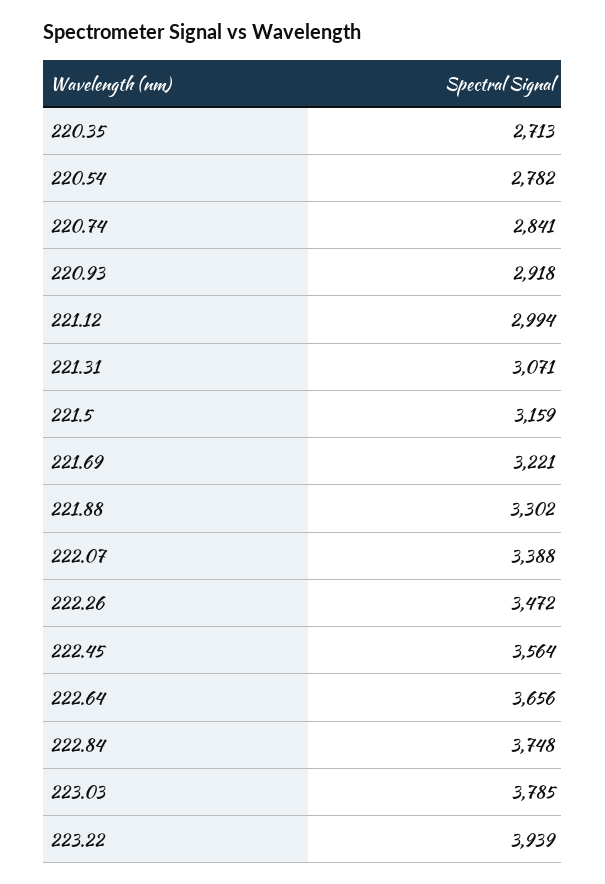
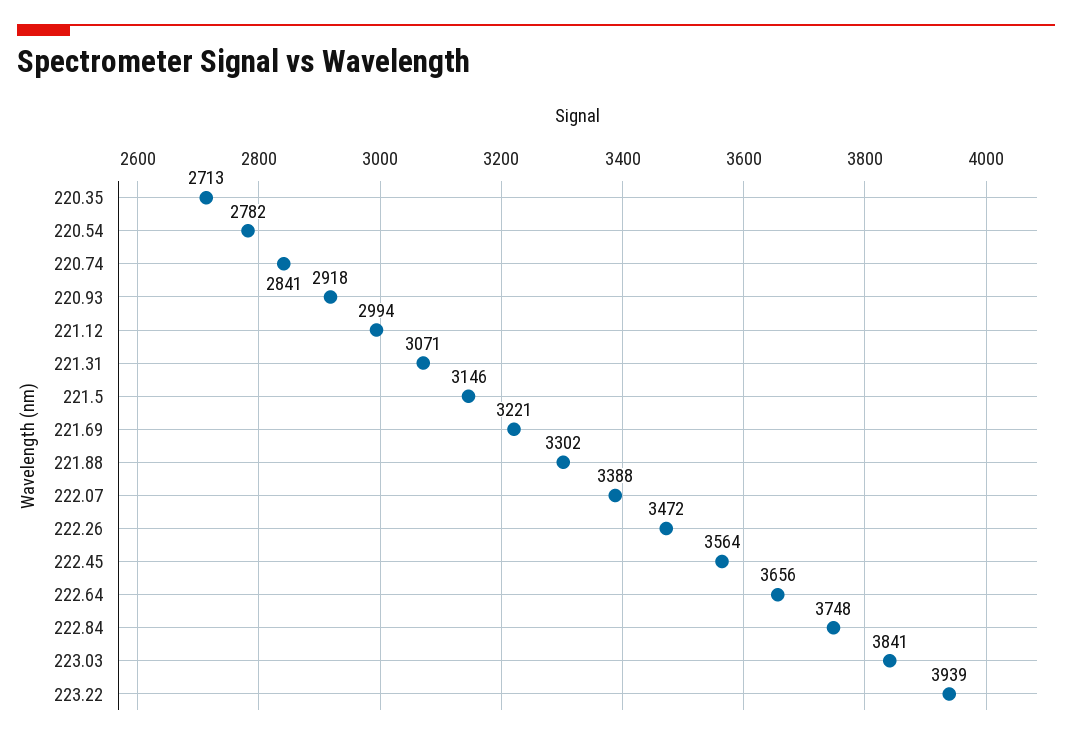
  {
    "220.35": 2713,
    "220.54": 2782,
    "220.74": 2841,
    "220.93": 2918,
    "221.12": 2994,
    "221.31": 3071,
-   "221.5": 3159,
+   "221.5": 3146,
    "221.69": 3221,
    "221.88": 3302,
    "222.07": 3388,
    "222.26": 3472,
    "222.45": 3564,
    "222.64": 3656,
    "222.84": 3748,
-   "223.03": 3785,
+   "223.03": 3841,
    "223.22": 3939
  }

